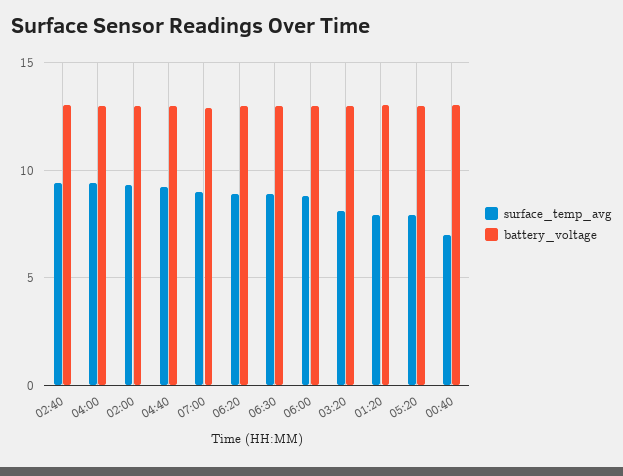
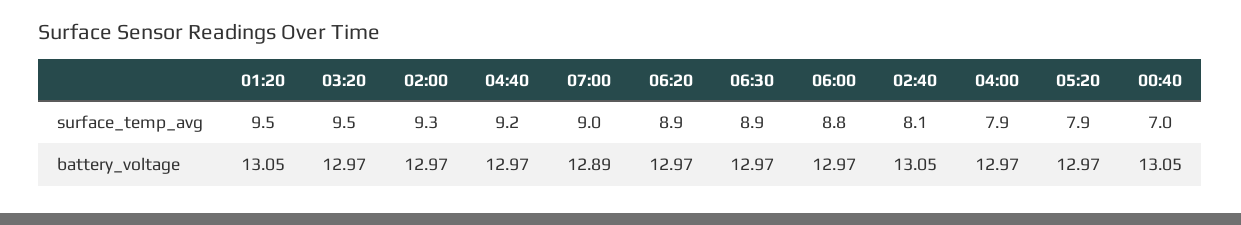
  {
    "surface_temp_avg": {
-     "02:40": 9.5,
+     "02:40": 8.1,
-     "04:00": 9.5,
+     "04:00": 7.9,
      "02:00": 9.3,
      "04:40": 9.2,
      "07:00": 9,
      "06:20": 8.9,
      "06:30": 8.9,
      "06:00": 8.8,
-     "03:20": 8,
+     "03:20": 9.5,
-     "01:20": 8,
+     "01:20": 9.5,
      "05:20": 7.9,
      "00:40": 7
    },
    "battery_voltage": {
      "02:40": 13.05,
      "04:00": 12.97,
      "02:00": 12.97,
      "04:40": 12.97,
      "07:00": 12.89,
      "06:20": 12.97,
      "06:30": 12.97,
      "06:00": 12.97,
      "03:20": 12.97,
      "01:20": 13.05,
      "05:20": 12.97,
      "00:40": 13.05
    }
  }

